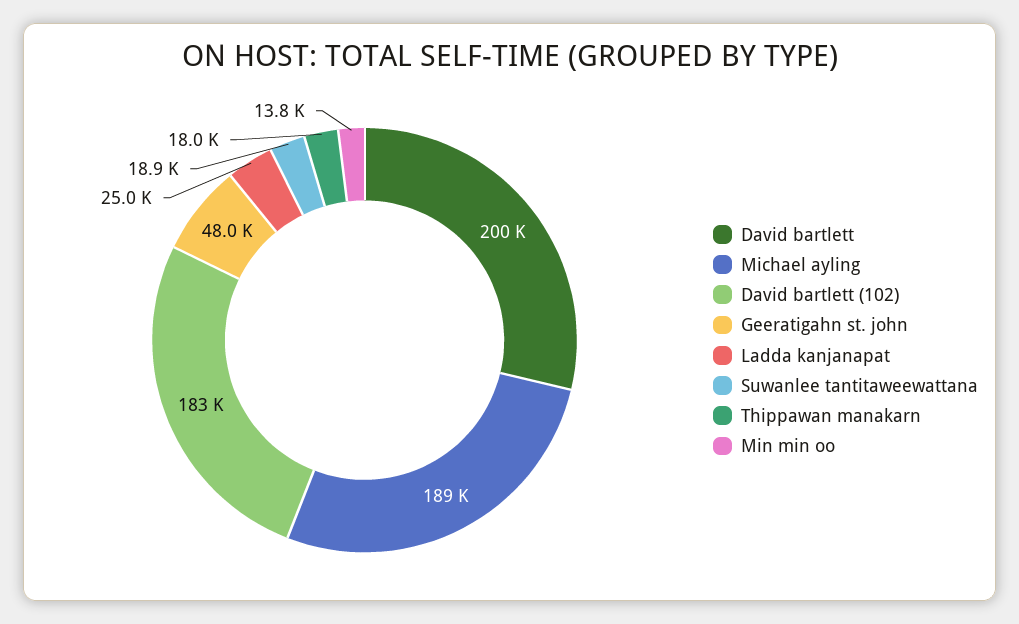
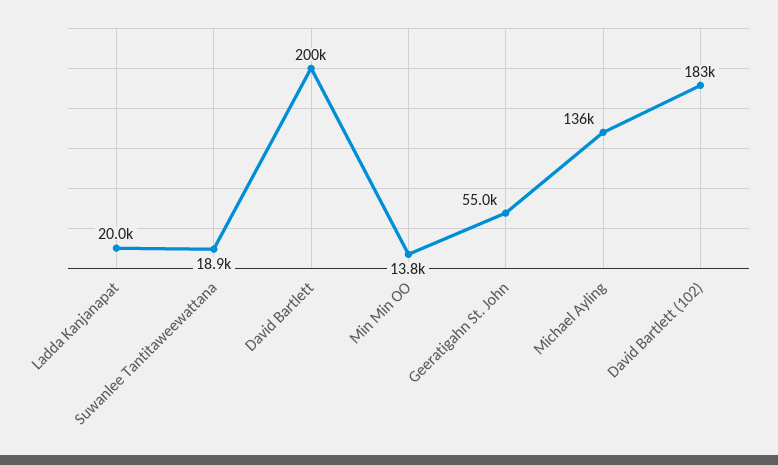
  {
    "David bartlett": 200000,
-   "Michael ayling": 189000,
+   "Michael ayling": 136000,
    "David bartlett (102)": 183000,
-   "Geeratigahn st. john": 48000,
+   "Geeratigahn st. john": 55000,
-   "Ladda kanjanapat": 25000,
+   "Ladda kanjanapat": 20000,
    "Suwanlee tantitaweewattana": 18900,
-   "Thippawan manakarn": 18000,
    "Min min oo": 13800
  }

